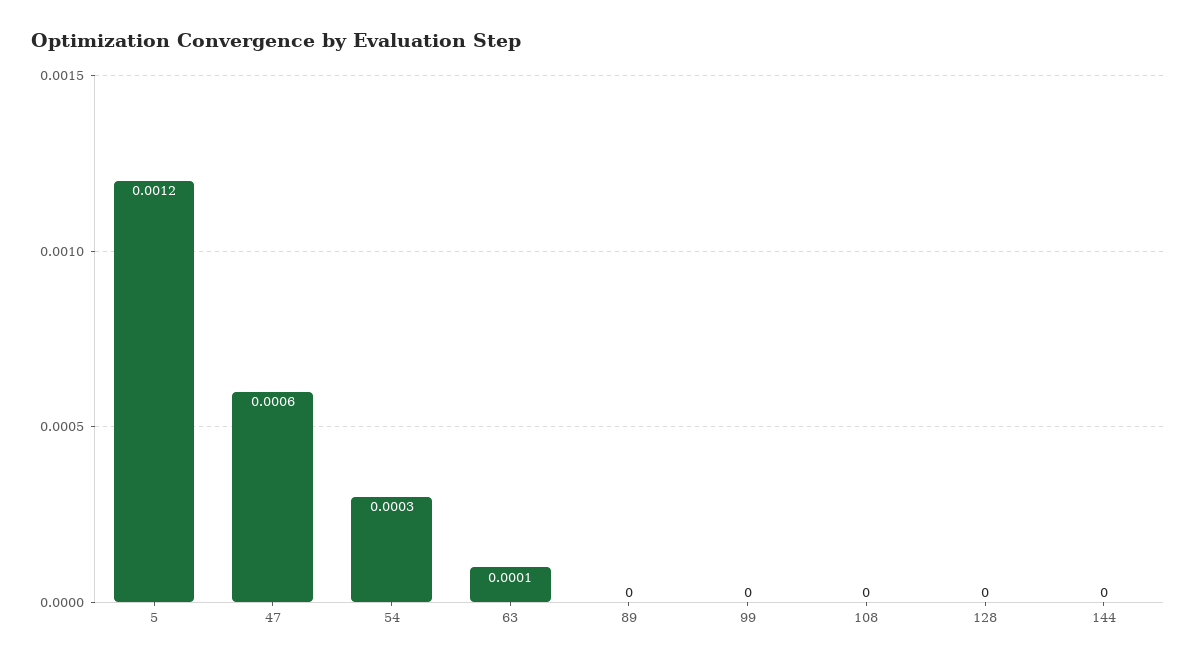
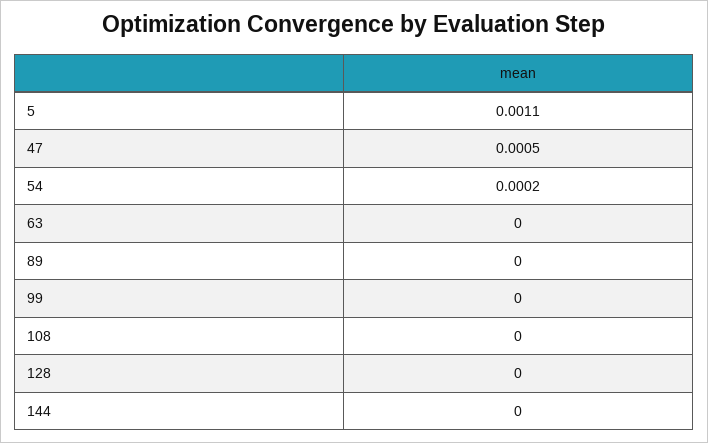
  {
-   "5": 0.0012,
+   "5": 0.0011,
-   "47": 0.0006,
+   "47": 0.0005,
-   "54": 0.0003,
+   "54": 0.0002,
-   "63": 0.0001,
+   "63": 0,
    "89": 0,
    "99": 0,
    "108": 0,
    "128": 0,
    "144": 0
  }

